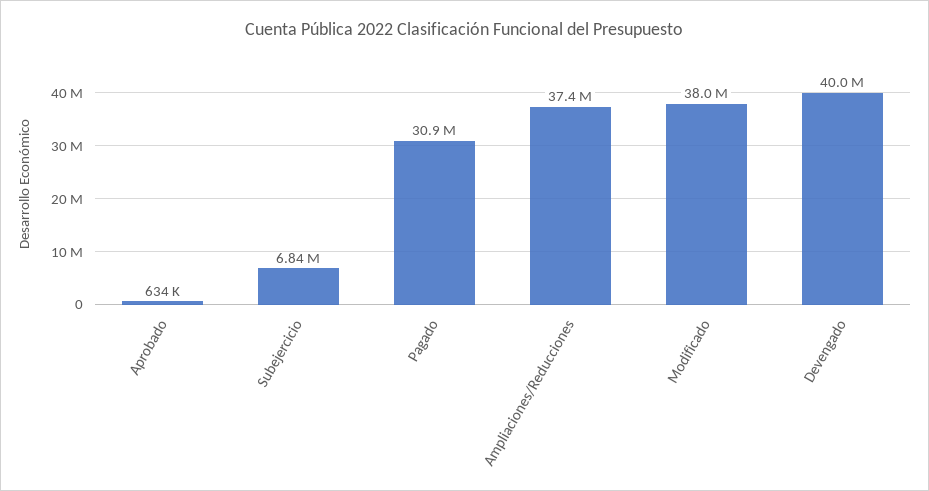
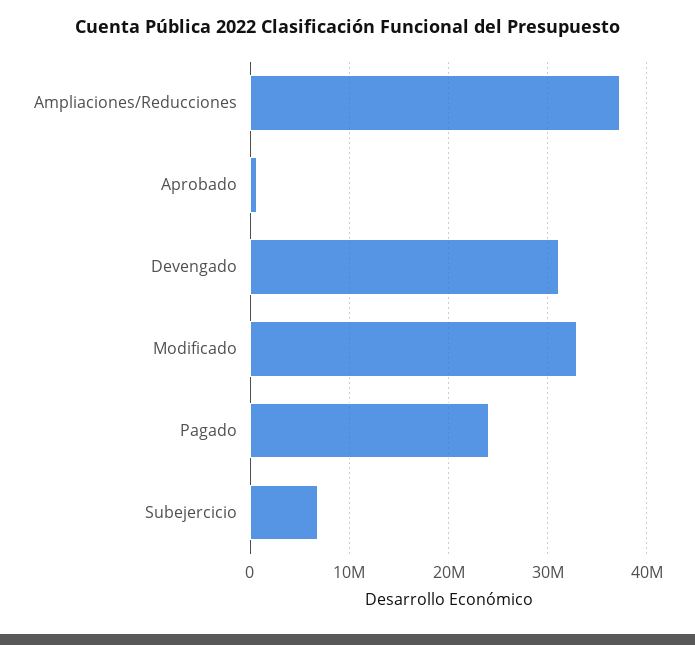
  {
    "Aprobado": 634000,
    "Subejercicio": 6840000,
-   "Pagado": 30900000,
+   "Pagado": 24000000,
    "Ampliaciones/Reducciones": 37400000,
-   "Modificado": 38000000,
+   "Modificado": 33000000,
-   "Devengado": 40000000
+   "Devengado": 31000000
  }

